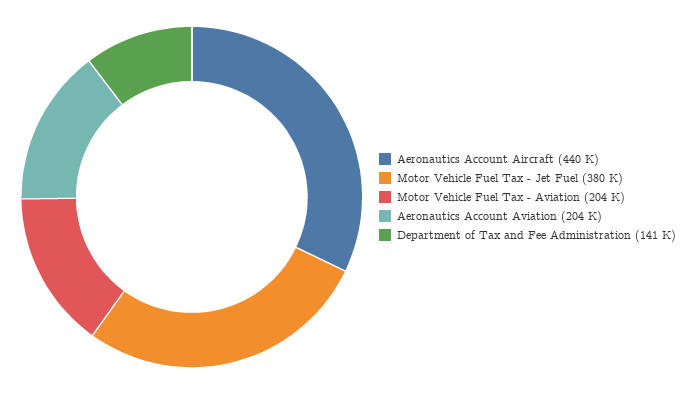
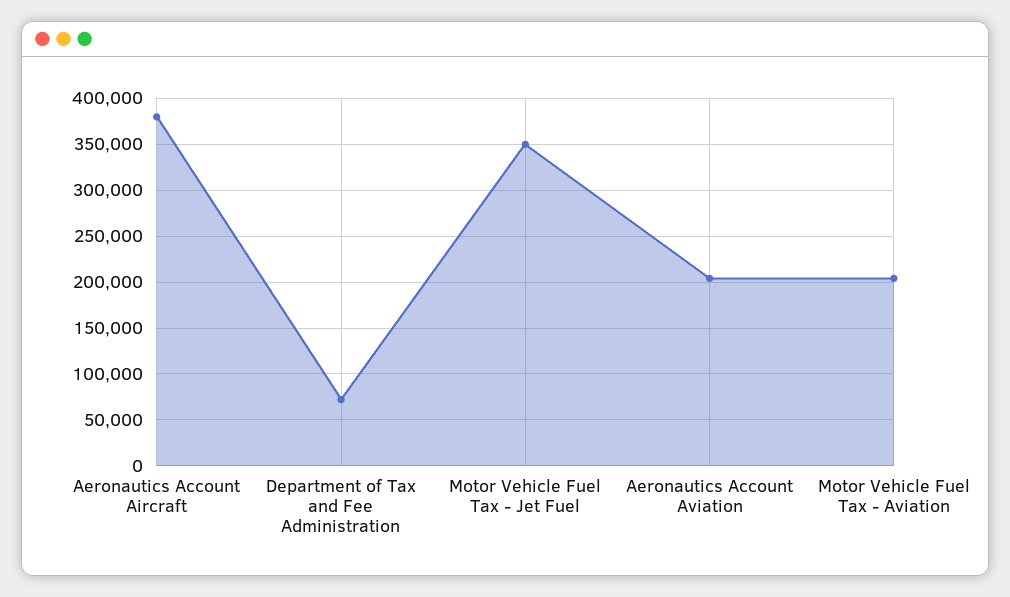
  {
-   "Aeronautics Account Aircraft": 440000,
+   "Aeronautics Account Aircraft": 380000,
-   "Motor Vehicle Fuel Tax - Jet Fuel": 380000,
+   "Motor Vehicle Fuel Tax - Jet Fuel": 350000,
    "Motor Vehicle Fuel Tax - Aviation": 204000,
    "Aeronautics Account Aviation": 204000,
-   "Department of Tax and Fee Administration": 141000
+   "Department of Tax and Fee Administration": 70000
  }

